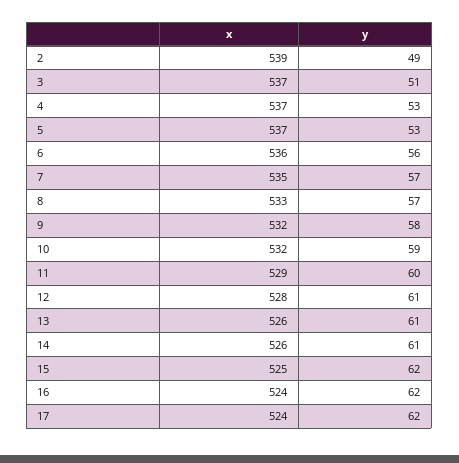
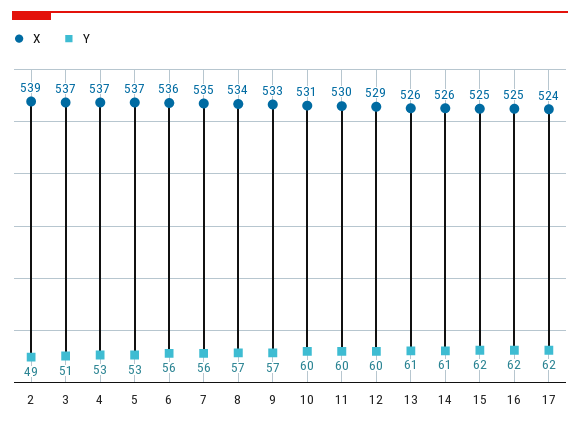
  {
    "x": {
      "2": 539,
      "3": 537,
      "4": 537,
      "5": 537,
      "6": 536,
      "7": 535,
-     "8": 533,
+     "8": 534,
-     "9": 532,
+     "9": 533,
-     "10": 532,
+     "10": 531,
-     "11": 529,
+     "11": 530,
-     "12": 528,
+     "12": 529,
      "13": 526,
      "14": 526,
      "15": 525,
-     "16": 524,
+     "16": 525,
      "17": 524
    },
    "y": {
      "2": 49,
      "3": 51,
      "4": 53,
      "5": 53,
      "6": 56,
-     "7": 57,
+     "7": 56,
      "8": 57,
-     "9": 58,
+     "9": 57,
-     "10": 59,
+     "10": 60,
      "11": 60,
-     "12": 61,
+     "12": 60,
      "13": 61,
      "14": 61,
      "15": 62,
      "16": 62,
      "17": 62
    }
  }

